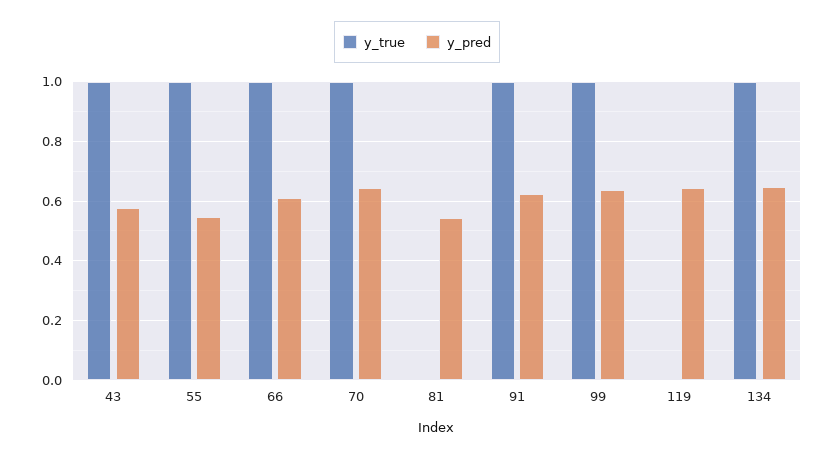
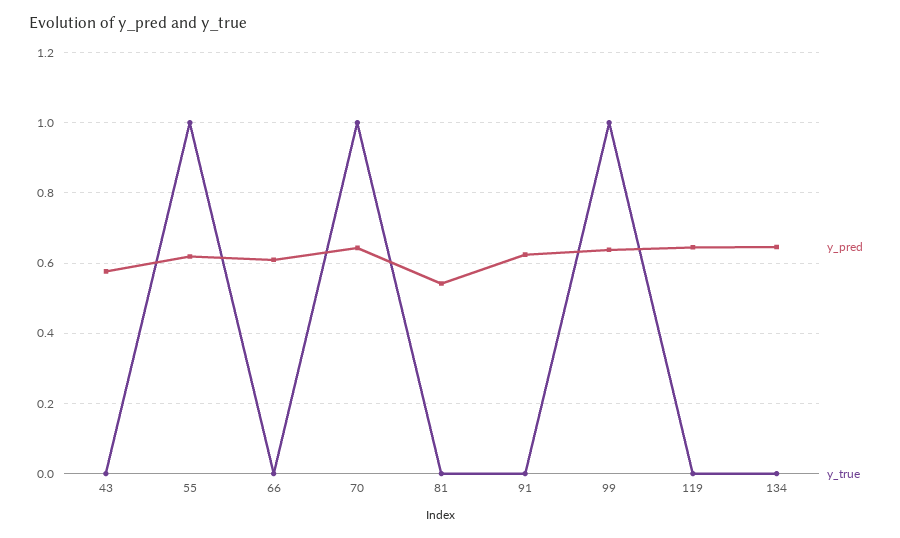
  {
    "y_true": {
-     "43": 1,
+     "43": 0,
      "55": 1,
-     "66": 1,
+     "66": 0,
      "70": 1,
      "81": 0,
-     "91": 1,
+     "91": 0,
      "99": 1,
      "119": 0,
-     "134": 1
+     "134": 0
    },
    "y_pred": {
      "43": 0.58,
-     "55": 0.55,
+     "55": 0.62,
      "66": 0.6,
      "70": 0.64,
      "81": 0.54,
      "91": 0.62,
      "99": 0.64,
      "119": 0.64,
      "134": 0.64
    }
  }

